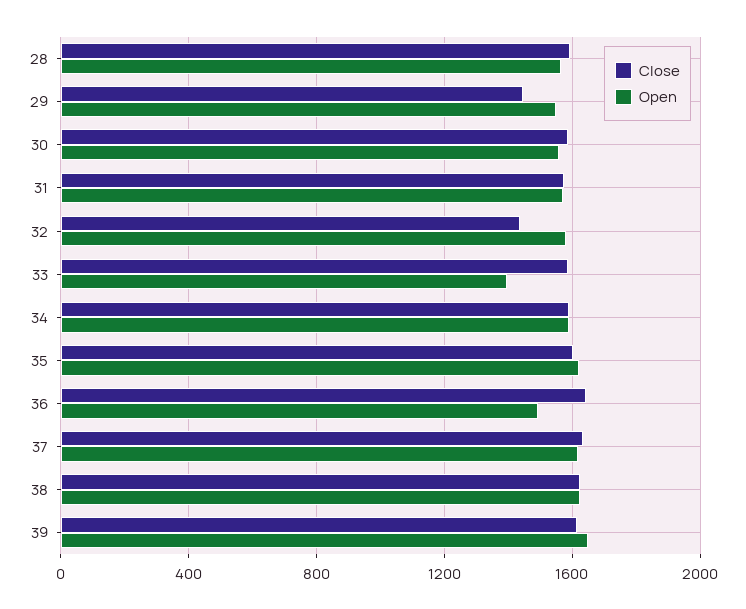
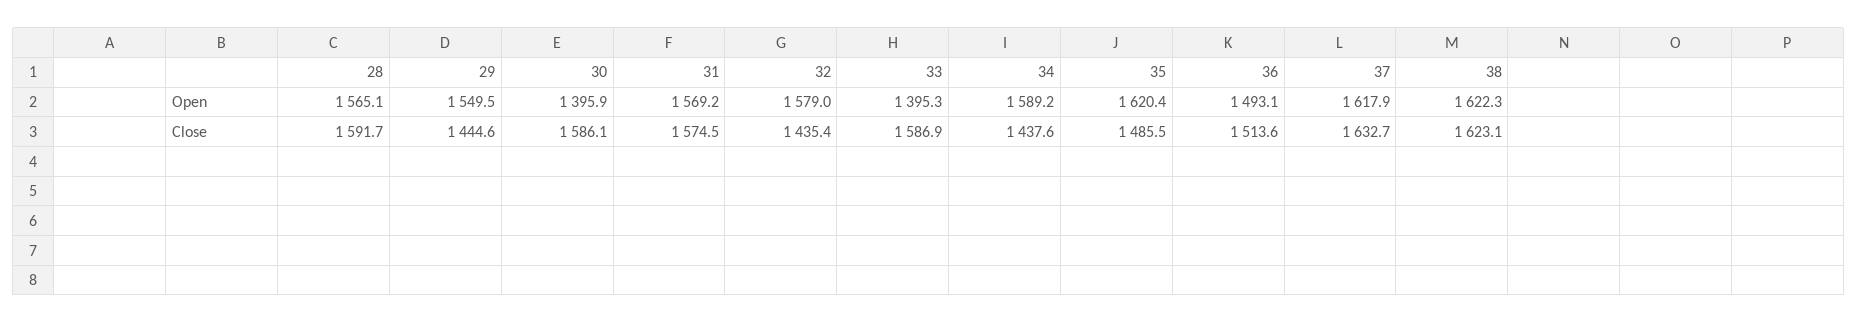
  {
    "Close": {
      "28": 1591.7,
      "29": 1444.6,
      "30": 1586.1,
      "31": 1574.5,
      "32": 1435.4,
      "33": 1586.9,
-     "34": 1600,
+     "34": 1437.6,
-     "35": 1600,
+     "35": 1485.5,
-     "36": 1650,
+     "36": 1513.6,
      "37": 1632.7,
-     "38": 1623.1,
+     "38": 1623.1
-     "39": 1600
    },
    "Open": {
      "28": 1565.1,
      "29": 1549.5,
-     "30": 1550,
+     "30": 1395.9,
      "31": 1569.2,
      "32": 1579,
      "33": 1395.3,
      "34": 1589.2,
      "35": 1620.4,
      "36": 1493.1,
      "37": 1617.9,
-     "38": 1622.3,
+     "38": 1622.3
-     "39": 1650
    }
  }

